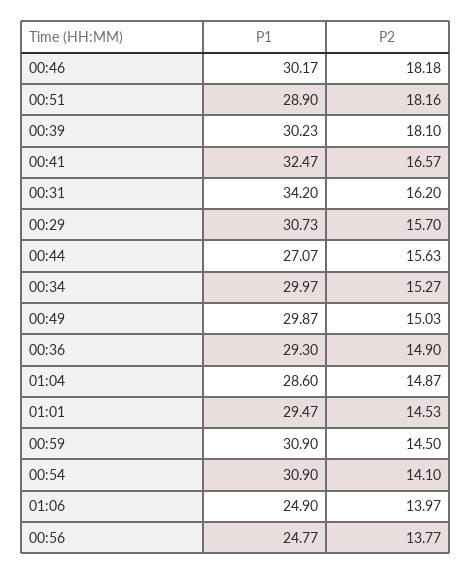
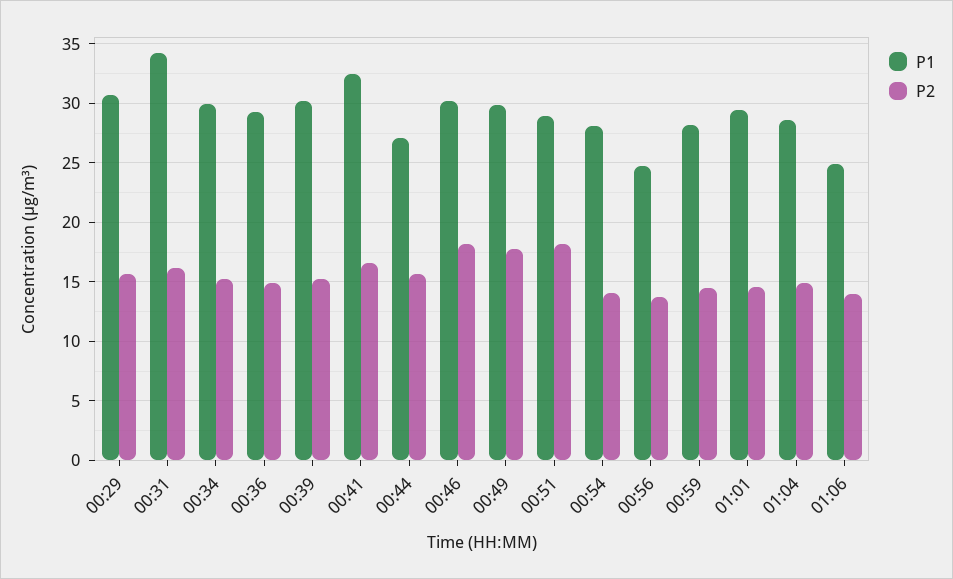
  {
    "P1": {
      "00:46": 30.17,
      "00:51": 28.9,
      "00:39": 30.23,
      "00:41": 32.47,
      "00:31": 34.2,
      "00:29": 30.73,
      "00:44": 27.07,
      "00:34": 29.97,
      "00:49": 29.87,
      "00:36": 29.3,
      "01:04": 28.6,
      "01:01": 29.47,
-     "00:59": 30.9,
+     "00:59": 28,
-     "00:54": 30.9,
+     "00:54": 28,
      "01:06": 24.9,
      "00:56": 24.77
    },
    "P2": {
      "00:46": 18.18,
      "00:51": 18.16,
-     "00:39": 18.1,
+     "00:39": 15,
      "00:41": 16.57,
      "00:31": 16.2,
      "00:29": 15.7,
      "00:44": 15.63,
      "00:34": 15.27,
-     "00:49": 15.03,
+     "00:49": 18,
      "00:36": 14.9,
      "01:04": 14.87,
      "01:01": 14.53,
      "00:59": 14.5,
      "00:54": 14.1,
      "01:06": 13.97,
      "00:56": 13.77
    }
  }

